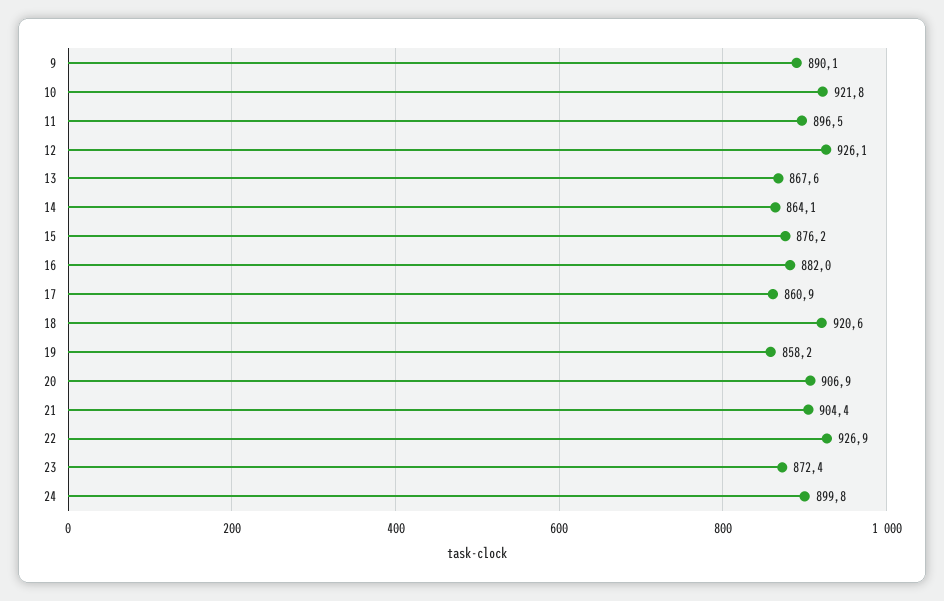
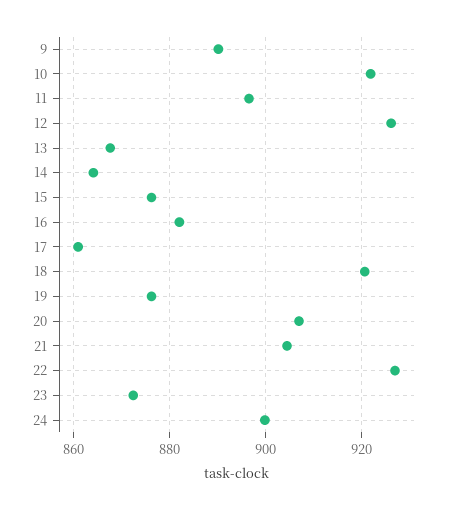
  {
    "9": 890.1,
    "10": 921.8,
    "11": 896.5,
    "12": 926.1,
    "13": 867.6,
    "14": 864.1,
    "15": 876.2,
    "16": 882,
    "17": 860.9,
    "18": 920.6,
-   "19": 858.2,
+   "19": 876,
    "20": 906.9,
    "21": 904.4,
    "22": 926.9,
    "23": 872.4,
    "24": 899.8
  }

